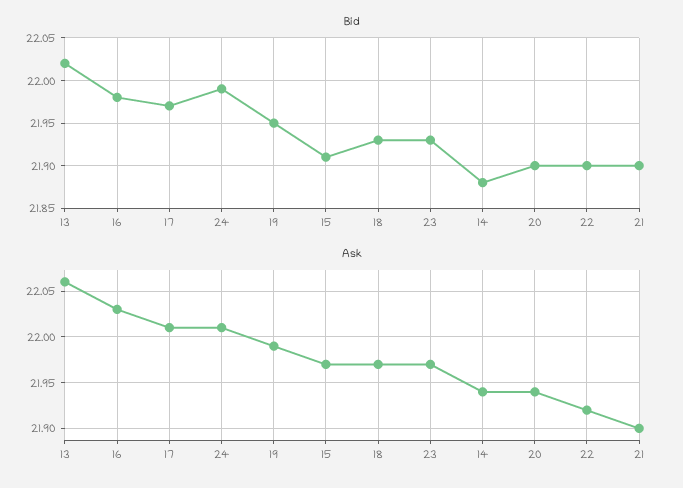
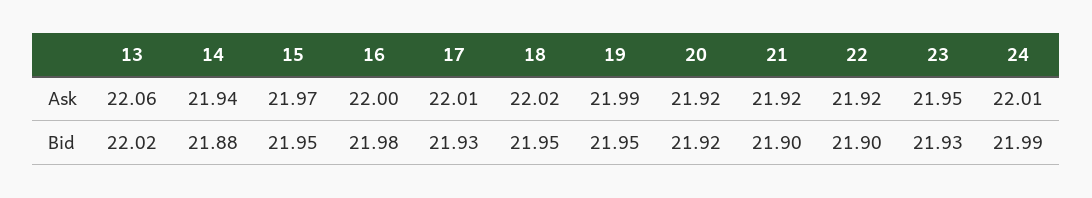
  {
    "Bid": {
      "13": 22.02,
      "16": 21.98,
-     "17": 21.97,
+     "17": 21.93,
      "24": 21.99,
      "19": 21.95,
-     "15": 21.91,
+     "15": 21.95,
-     "18": 21.93,
+     "18": 21.95,
      "23": 21.93,
      "14": 21.88,
-     "20": 21.9,
+     "20": 21.92,
      "22": 21.9,
      "21": 21.9
    },
    "Ask": {
      "13": 22.06,
-     "16": 22.03,
+     "16": 22,
      "17": 22.01,
      "24": 22.01,
      "19": 21.99,
      "15": 21.97,
-     "18": 21.97,
+     "18": 22.02,
-     "23": 21.97,
+     "23": 21.95,
      "14": 21.94,
-     "20": 21.94,
+     "20": 21.92,
      "22": 21.92,
-     "21": 21.9
+     "21": 21.92
    }
  }

